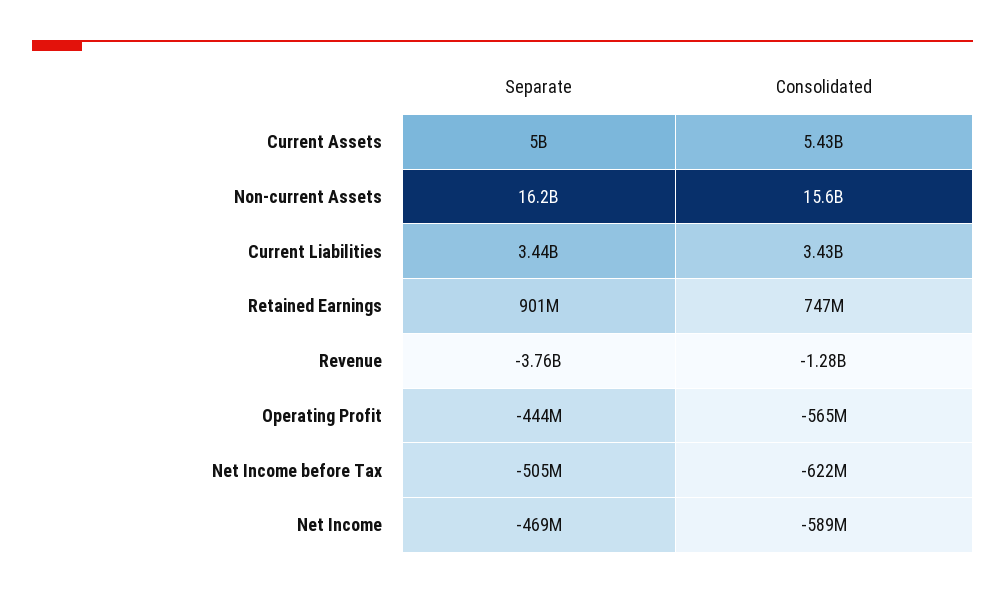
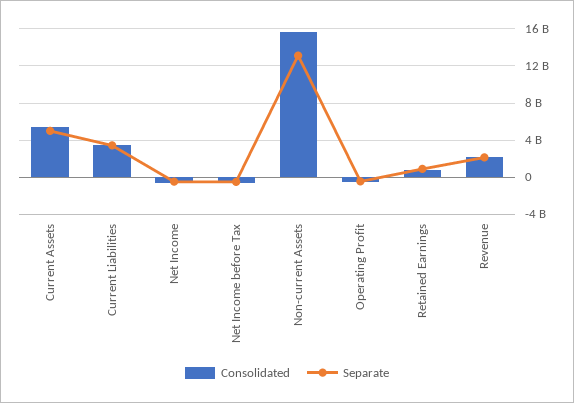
  {
    "Separate": {
      "Current Assets": 5000000000,
-     "Non-current Assets": 16200000000,
+     "Non-current Assets": 13000000000,
      "Current Liabilities": 3440000000,
      "Retained Earnings": 901000000,
-     "Revenue": -3760000000,
+     "Revenue": 2000000000,
      "Operating Profit": -444000000,
      "Net Income before Tax": -505000000,
      "Net Income": -469000000
    },
    "Consolidated": {
      "Current Assets": 5430000000,
      "Non-current Assets": 15600000000,
      "Current Liabilities": 3430000000,
      "Retained Earnings": 747000000,
-     "Revenue": -1280000000,
+     "Revenue": 2000000000,
      "Operating Profit": -565000000,
      "Net Income before Tax": -622000000,
      "Net Income": -589000000
    }
  }

